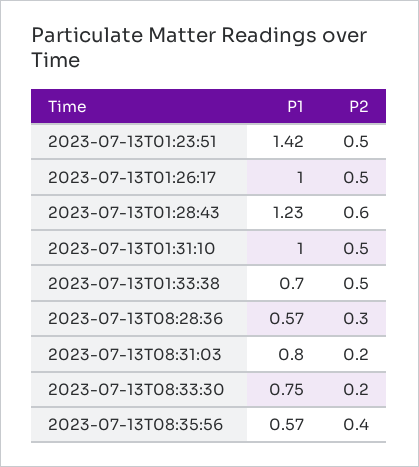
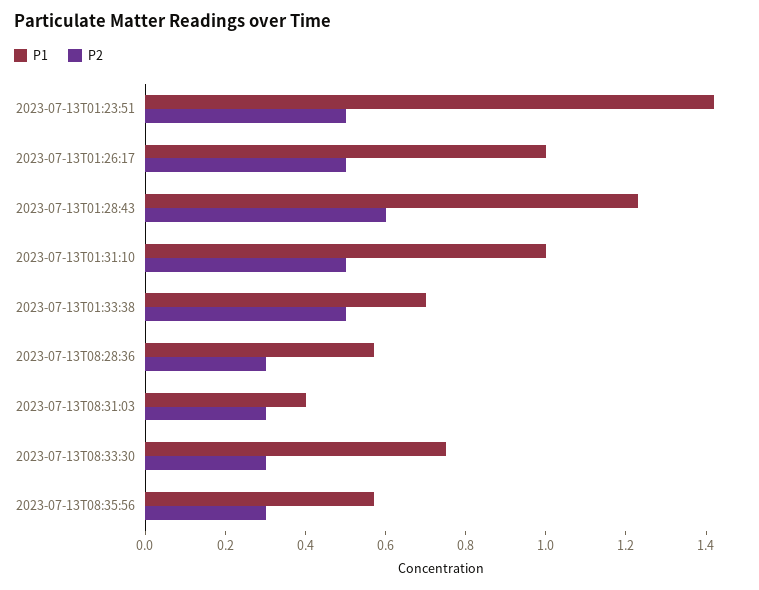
  {
    "P1": {
      "2023-07-13T01:23:51": 1.42,
      "2023-07-13T01:26:17": 1,
      "2023-07-13T01:28:43": 1.23,
      "2023-07-13T01:31:10": 1,
      "2023-07-13T01:33:38": 0.7,
      "2023-07-13T08:28:36": 0.57,
-     "2023-07-13T08:31:03": 0.8,
+     "2023-07-13T08:31:03": 0.4,
      "2023-07-13T08:33:30": 0.75,
      "2023-07-13T08:35:56": 0.57
    },
    "P2": {
      "2023-07-13T01:23:51": 0.5,
      "2023-07-13T01:26:17": 0.5,
      "2023-07-13T01:28:43": 0.6,
      "2023-07-13T01:31:10": 0.5,
      "2023-07-13T01:33:38": 0.5,
      "2023-07-13T08:28:36": 0.3,
-     "2023-07-13T08:31:03": 0.2,
+     "2023-07-13T08:31:03": 0.3,
-     "2023-07-13T08:33:30": 0.2,
+     "2023-07-13T08:33:30": 0.3,
-     "2023-07-13T08:35:56": 0.4
+     "2023-07-13T08:35:56": 0.3
    }
  }

